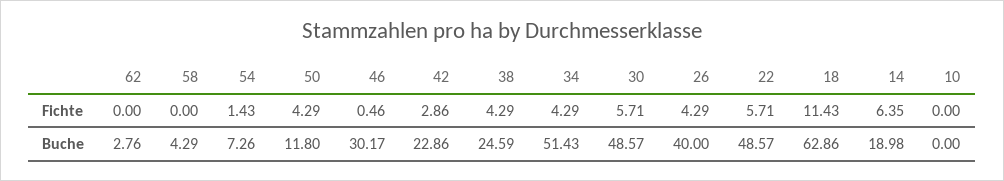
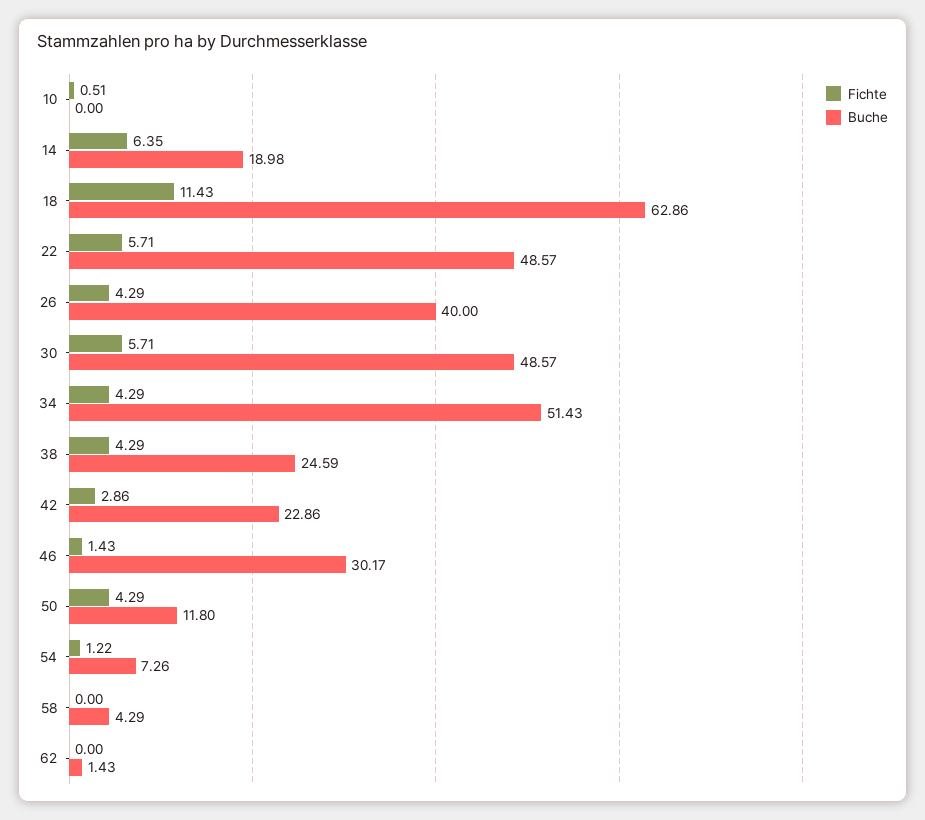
  {
    "Fichte": {
      "62": 0,
      "58": 0,
-     "54": 1.43,
+     "54": 1.22,
      "50": 4.29,
-     "46": 0.46,
+     "46": 1.43,
      "42": 2.86,
      "38": 4.29,
      "34": 4.29,
      "30": 5.71,
      "26": 4.29,
      "22": 5.71,
      "18": 11.43,
      "14": 6.35,
-     "10": 0
+     "10": 0.51
    },
    "Buche": {
-     "62": 2.76,
+     "62": 1.43,
      "58": 4.29,
      "54": 7.26,
      "50": 11.8,
      "46": 30.17,
      "42": 22.86,
      "38": 24.59,
      "34": 51.43,
      "30": 48.57,
      "26": 40,
      "22": 48.57,
      "18": 62.86,
      "14": 18.98,
      "10": 0
    }
  }

